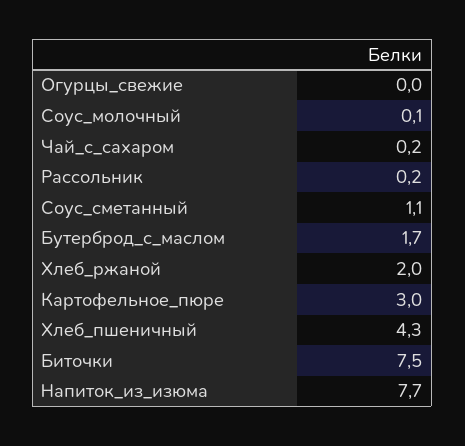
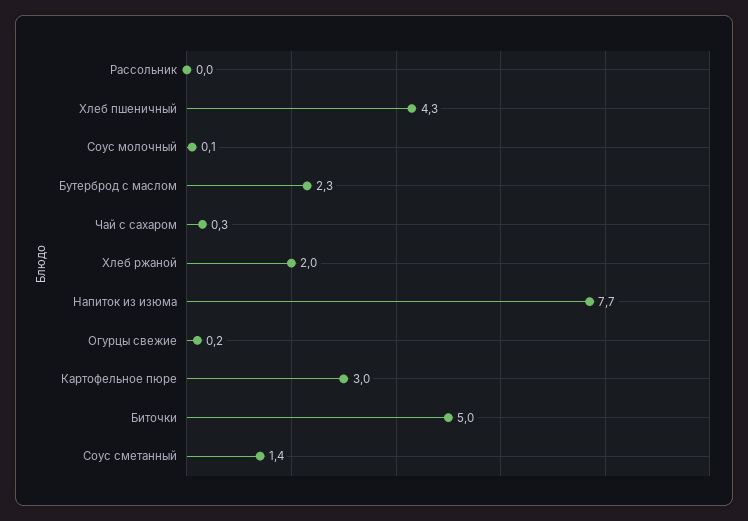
  {
-   "Огурцы_свежие": 0,
+   "Огурцы_свежие": 0.2,
    "Соус_молочный": 0.1,
-   "Чай_с_сахаром": 0.2,
+   "Чай_с_сахаром": 0.3,
-   "Рассольник": 0.2,
+   "Рассольник": 0,
-   "Соус_сметанный": 1.1,
+   "Соус_сметанный": 1.4,
-   "Бутерброд_с_маслом": 1.7,
+   "Бутерброд_с_маслом": 2.3,
    "Хлеб_ржаной": 2,
    "Картофельное_пюре": 3,
    "Хлеб_пшеничный": 4.3,
-   "Биточки": 7.5,
+   "Биточки": 5,
    "Напиток_из_изюма": 7.7
  }

